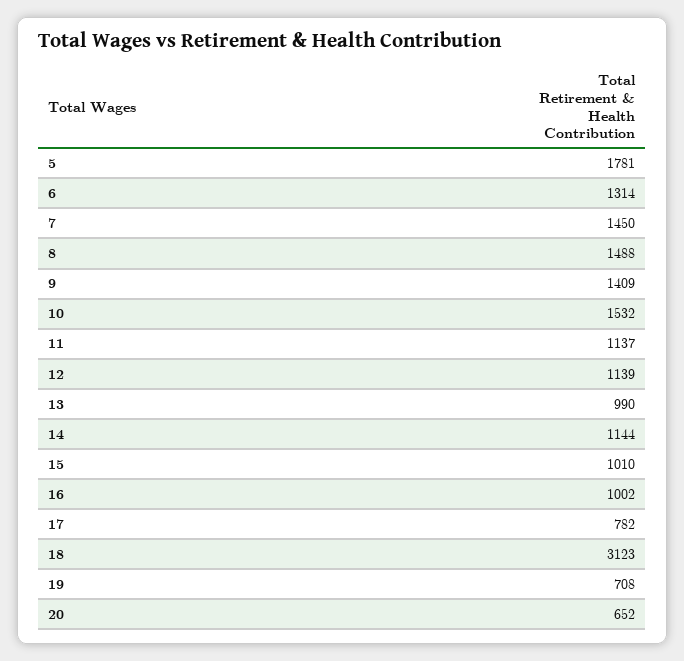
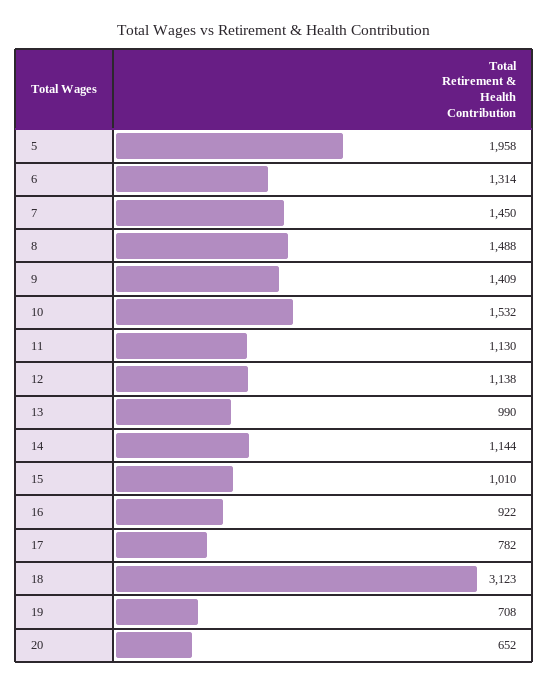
  {
-   "5": 1781,
+   "5": 1958,
    "6": 1314,
    "7": 1450,
    "8": 1488,
    "9": 1409,
    "10": 1532,
-   "11": 1137,
+   "11": 1130,
-   "12": 1139,
+   "12": 1138,
    "13": 990,
    "14": 1144,
    "15": 1010,
-   "16": 1002,
+   "16": 922,
    "17": 782,
    "18": 3123,
    "19": 708,
    "20": 652
  }

